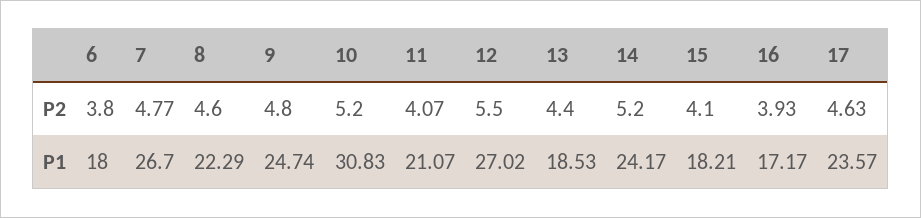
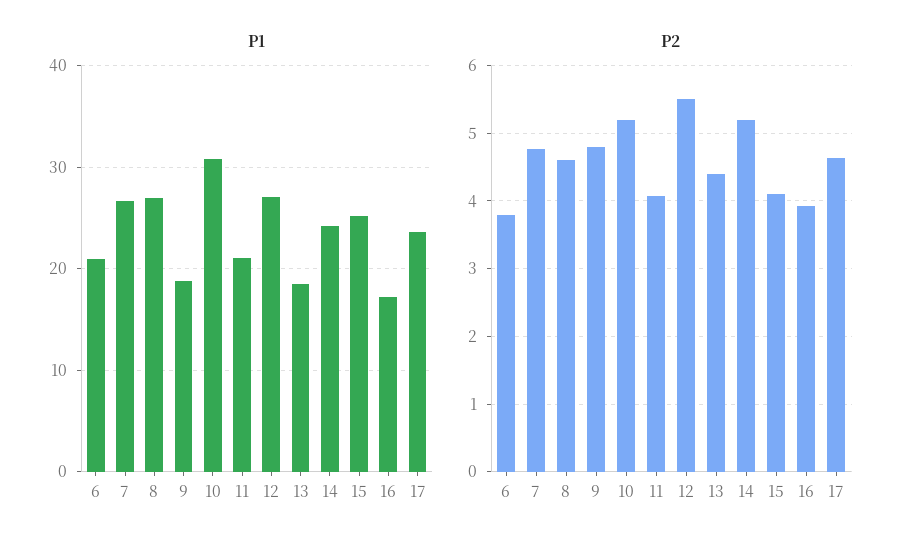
  {
    "P2": {
      "6": 3.8,
      "7": 4.77,
      "8": 4.6,
      "9": 4.8,
      "10": 5.2,
      "11": 4.07,
      "12": 5.5,
      "13": 4.4,
      "14": 5.2,
      "15": 4.1,
      "16": 3.93,
      "17": 4.63
    },
    "P1": {
-     "6": 18,
+     "6": 21,
      "7": 26.7,
-     "8": 22.29,
+     "8": 27,
-     "9": 24.74,
+     "9": 19,
      "10": 30.83,
      "11": 21.07,
      "12": 27.02,
      "13": 18.53,
      "14": 24.17,
-     "15": 18.21,
+     "15": 25,
      "16": 17.17,
      "17": 23.57
    }
  }

